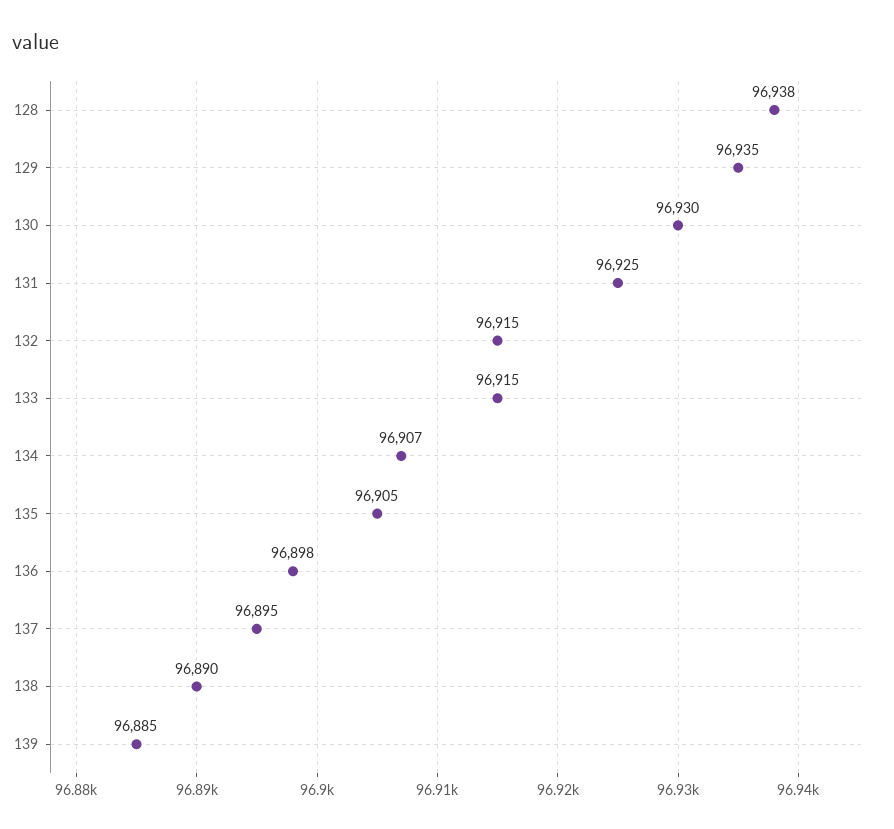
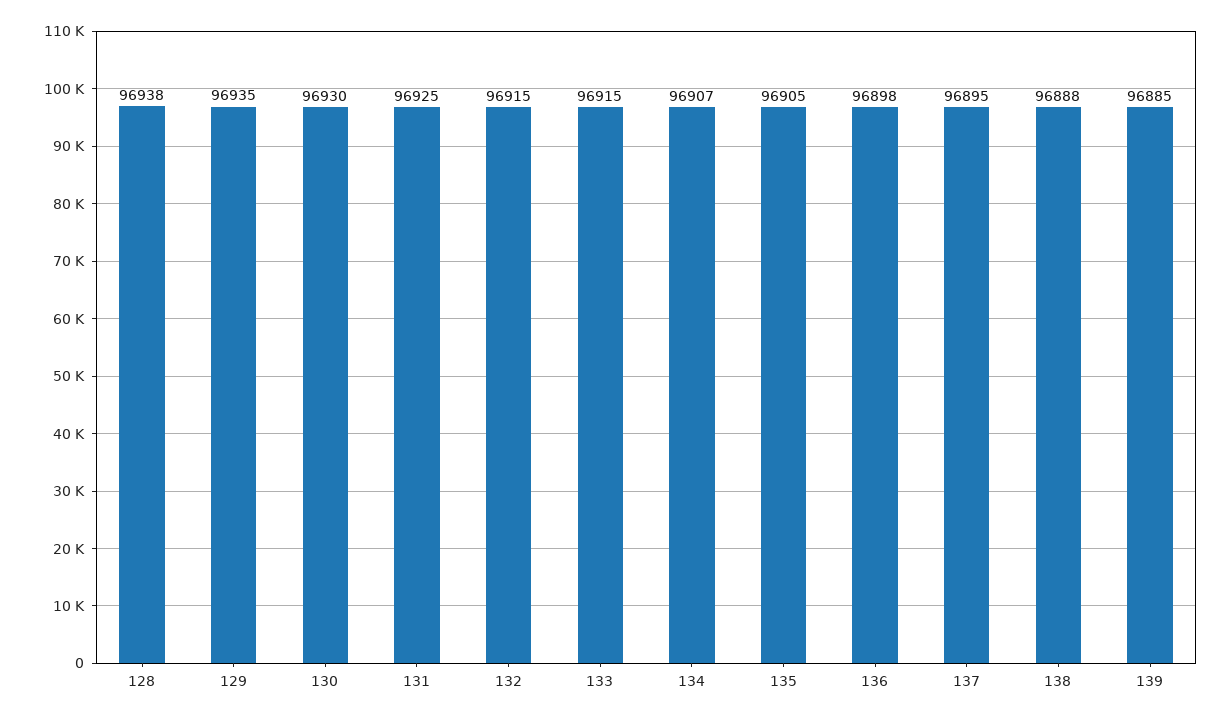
  {
    "128": 96938,
    "129": 96935,
    "130": 96930,
    "131": 96925,
    "132": 96915,
    "133": 96915,
    "134": 96907,
    "135": 96905,
    "136": 96898,
    "137": 96895,
-   "138": 96890,
+   "138": 96888,
    "139": 96885
  }

